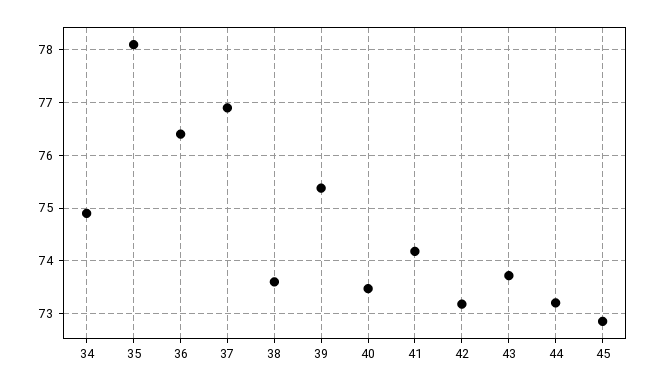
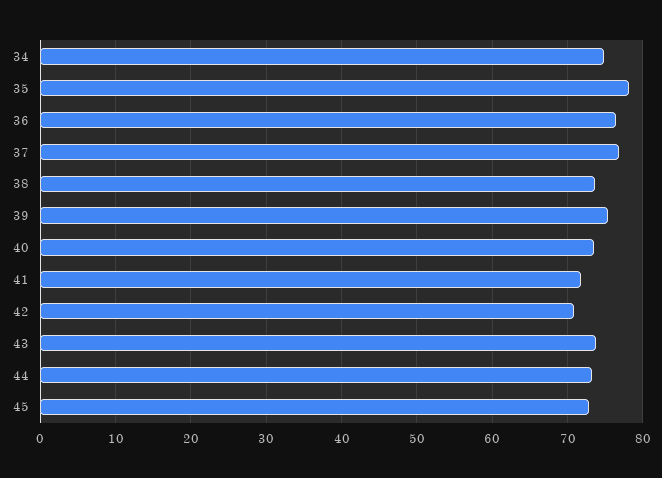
  {
    "34": 75,
    "35": 78.2,
    "36": 76.4,
    "37": 77,
    "38": 73.6,
    "39": 75.4,
    "40": 73.4,
-   "41": 74.2,
+   "41": 72,
-   "42": 73.2,
+   "42": 71,
    "43": 73.8,
    "44": 73.2,
    "45": 72.8
  }

